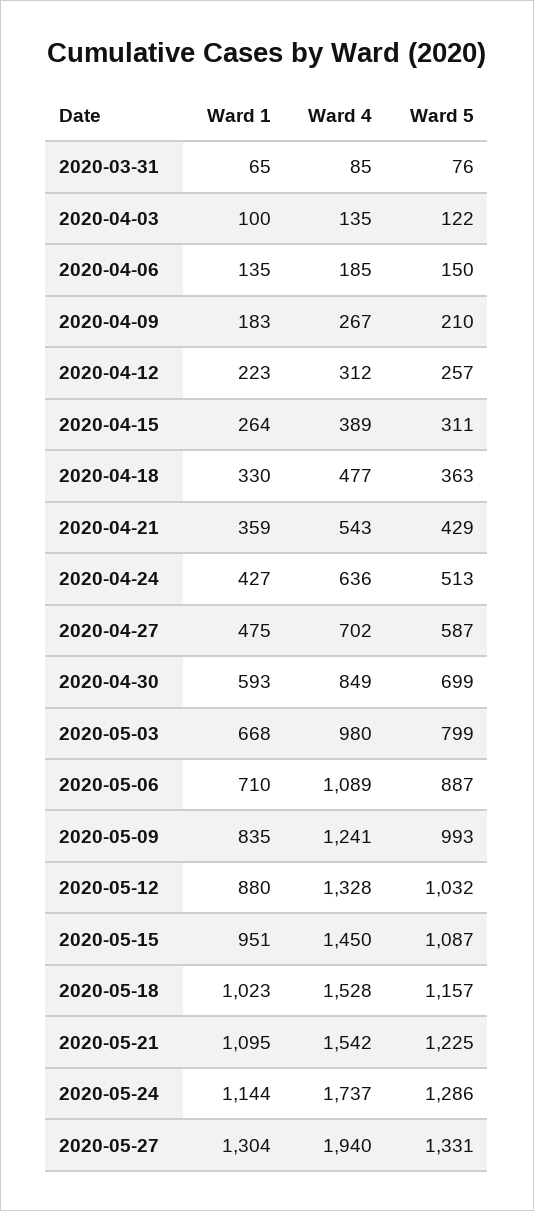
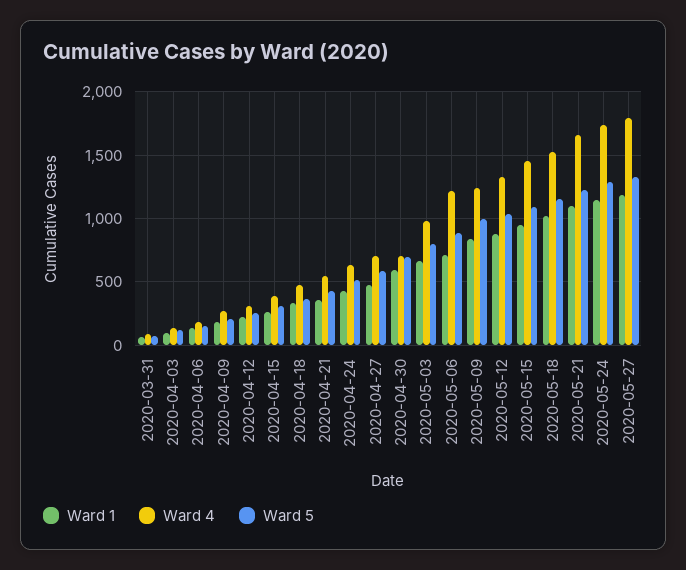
  {
    "Ward 1": {
      "2020-03-31": 65,
      "2020-04-03": 100,
      "2020-04-06": 135,
      "2020-04-09": 183,
      "2020-04-12": 223,
      "2020-04-15": 264,
      "2020-04-18": 330,
      "2020-04-21": 359,
      "2020-04-24": 427,
      "2020-04-27": 475,
      "2020-04-30": 593,
      "2020-05-03": 668,
      "2020-05-06": 710,
      "2020-05-09": 835,
      "2020-05-12": 880,
      "2020-05-15": 951,
      "2020-05-18": 1023,
      "2020-05-21": 1095,
      "2020-05-24": 1144,
-     "2020-05-27": 1304
+     "2020-05-27": 1200
    },
    "Ward 4": {
      "2020-03-31": 85,
      "2020-04-03": 135,
      "2020-04-06": 185,
      "2020-04-09": 267,
      "2020-04-12": 312,
      "2020-04-15": 389,
      "2020-04-18": 477,
      "2020-04-21": 543,
      "2020-04-24": 636,
      "2020-04-27": 702,
-     "2020-04-30": 849,
+     "2020-04-30": 700,
      "2020-05-03": 980,
-     "2020-05-06": 1089,
+     "2020-05-06": 1200,
      "2020-05-09": 1241,
      "2020-05-12": 1328,
      "2020-05-15": 1450,
      "2020-05-18": 1528,
-     "2020-05-21": 1542,
+     "2020-05-21": 1650,
      "2020-05-24": 1737,
-     "2020-05-27": 1940
+     "2020-05-27": 1800
    },
    "Ward 5": {
      "2020-03-31": 76,
      "2020-04-03": 122,
      "2020-04-06": 150,
      "2020-04-09": 210,
      "2020-04-12": 257,
      "2020-04-15": 311,
      "2020-04-18": 363,
      "2020-04-21": 429,
      "2020-04-24": 513,
      "2020-04-27": 587,
      "2020-04-30": 699,
      "2020-05-03": 799,
      "2020-05-06": 887,
      "2020-05-09": 993,
      "2020-05-12": 1032,
      "2020-05-15": 1087,
      "2020-05-18": 1157,
      "2020-05-21": 1225,
      "2020-05-24": 1286,
      "2020-05-27": 1331
    }
  }

